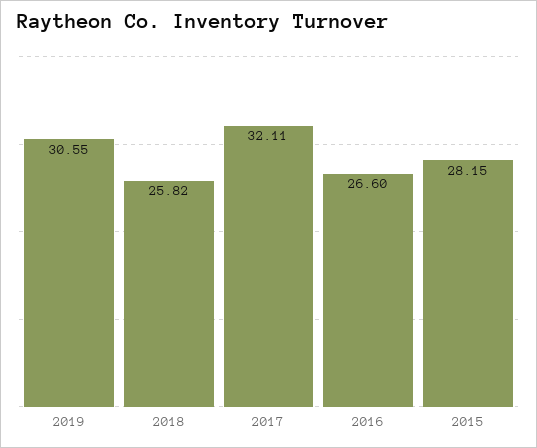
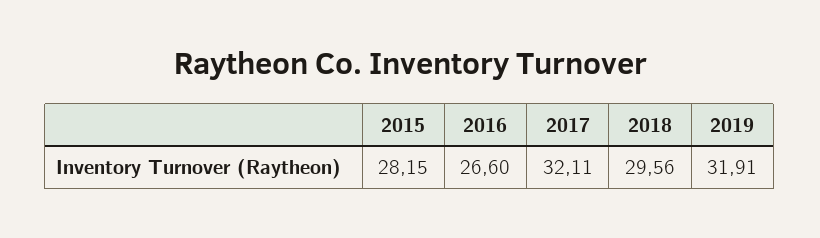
  {
-   "2019": 30.55,
+   "2019": 31.91,
-   "2018": 25.82,
+   "2018": 29.56,
    "2017": 32.11,
    "2016": 26.6,
    "2015": 28.15
  }

